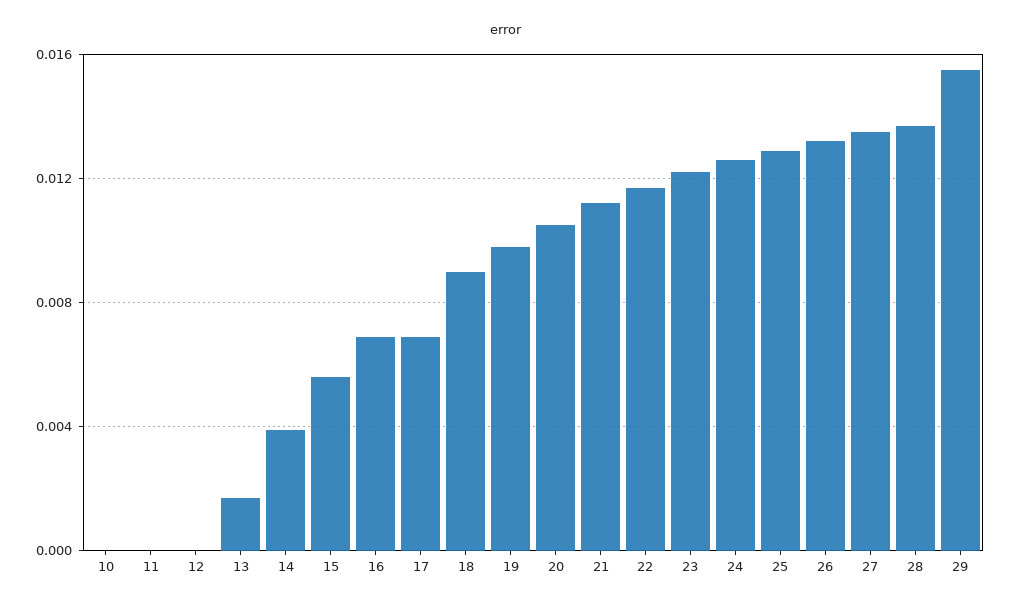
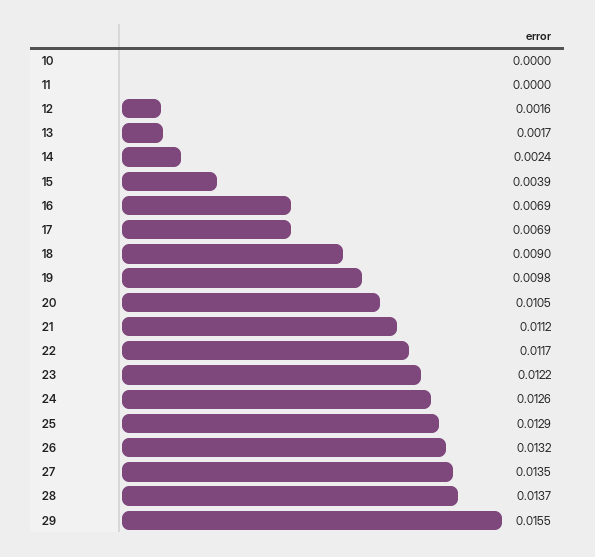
  {
    "10": 0,
    "11": 0,
-   "12": 0,
+   "12": 0.0016,
    "13": 0.0017,
-   "14": 0.004,
+   "14": 0.0024,
-   "15": 0.0055,
+   "15": 0.0039,
    "16": 0.0069,
    "17": 0.0069,
    "18": 0.009,
    "19": 0.0098,
    "20": 0.0105,
    "21": 0.0112,
    "22": 0.0117,
    "23": 0.0122,
    "24": 0.0126,
    "25": 0.0129,
    "26": 0.0132,
    "27": 0.0135,
    "28": 0.0137,
    "29": 0.0155
  }

